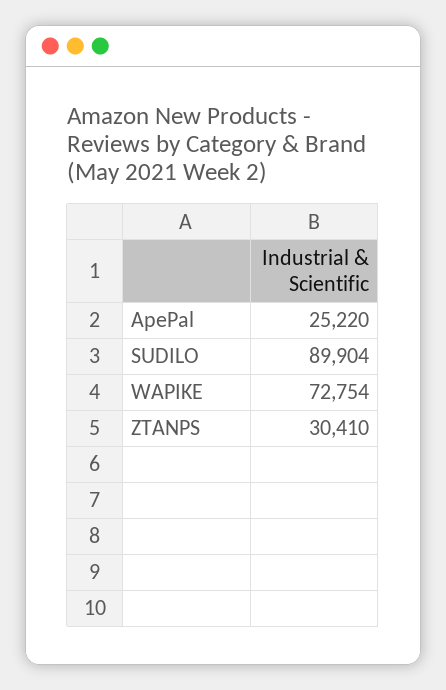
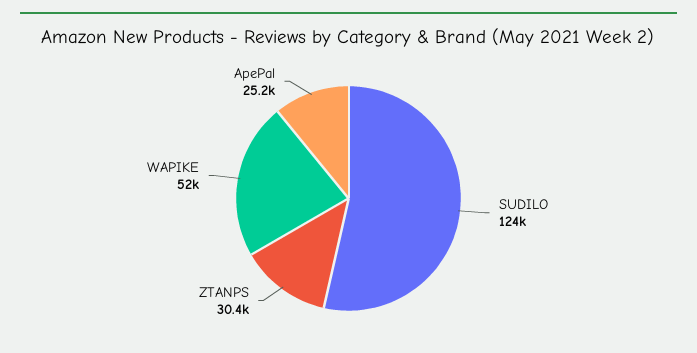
  {
    "ApePal": 25220,
-   "SUDILO": 89904,
+   "SUDILO": 124000,
-   "WAPIKE": 72754,
+   "WAPIKE": 52000,
    "ZTANPS": 30410
  }

